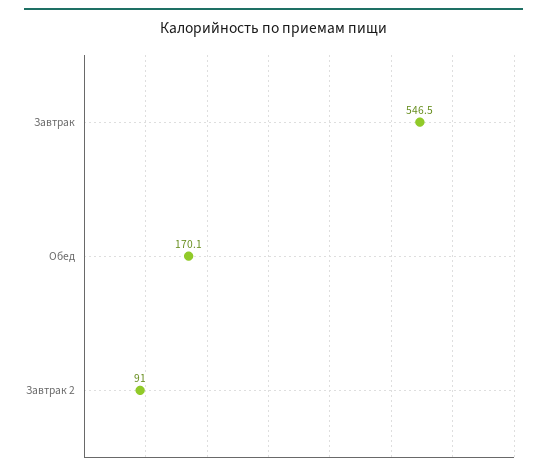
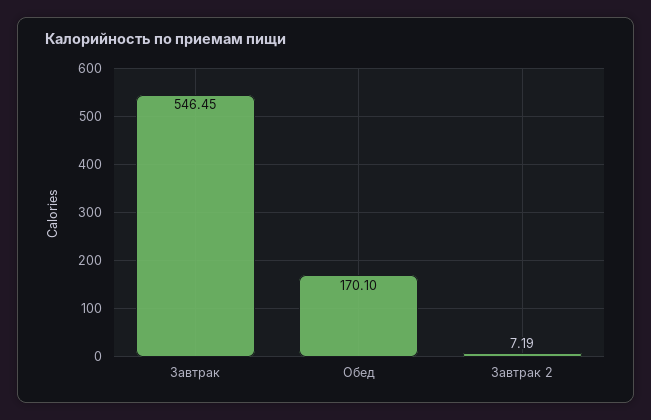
  {
    "Завтрак": 546.45,
    "Обед": 170.1,
-   "Завтрак 2": 91
+   "Завтрак 2": 7.19
  }

